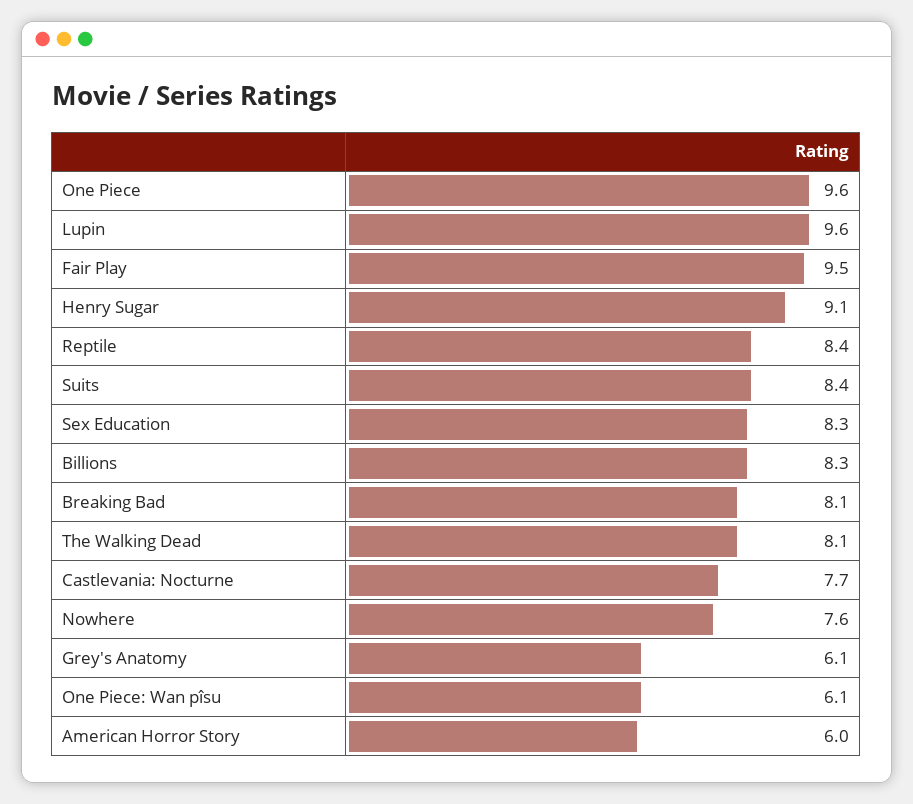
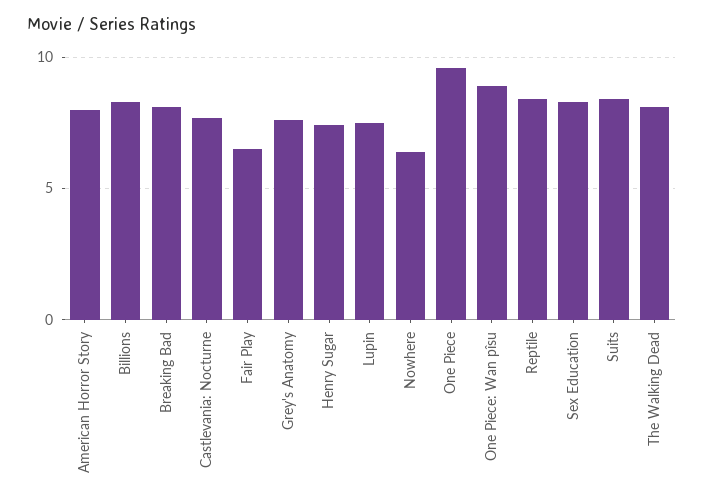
  {
    "One Piece": 9.6,
-   "Lupin": 9.6,
+   "Lupin": 7.5,
-   "Fair Play": 9.5,
+   "Fair Play": 6.5,
-   "Henry Sugar": 9.1,
+   "Henry Sugar": 7.5,
    "Reptile": 8.4,
    "Suits": 8.4,
    "Sex Education": 8.3,
    "Billions": 8.3,
    "Breaking Bad": 8.1,
    "The Walking Dead": 8.1,
    "Castlevania: Nocturne": 7.7,
-   "Nowhere": 7.6,
+   "Nowhere": 6.5,
-   "Grey's Anatomy": 6.1,
+   "Grey's Anatomy": 7.5,
-   "One Piece: Wan pîsu": 6.1,
+   "One Piece: Wan pîsu": 9,
-   "American Horror Story": 6
+   "American Horror Story": 8
  }

